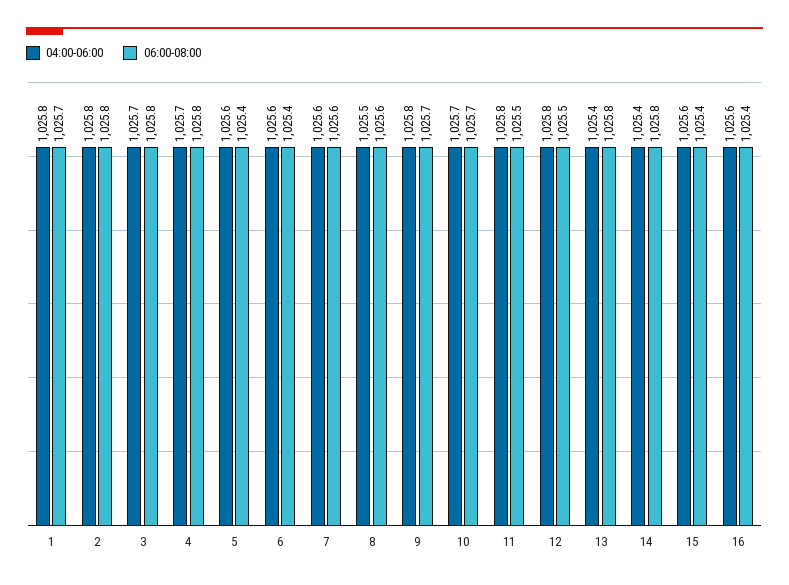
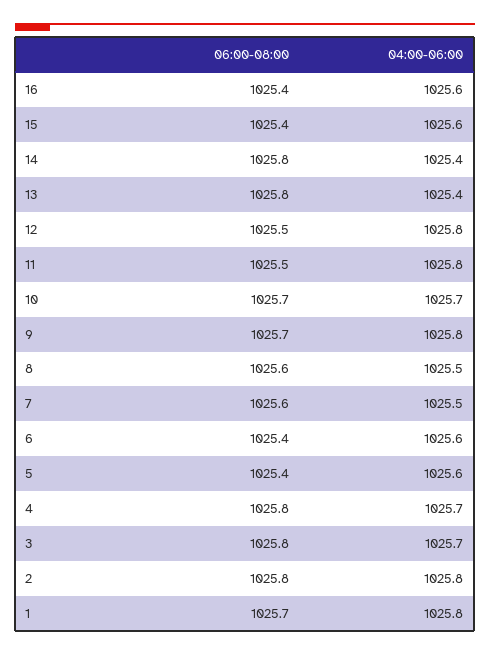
  {
    "04:00-06:00": {
      "1": 1025.8,
      "2": 1025.8,
      "3": 1025.7,
      "4": 1025.7,
      "5": 1025.6,
      "6": 1025.6,
-     "7": 1025.6,
+     "7": 1025.5,
      "8": 1025.5,
      "9": 1025.8,
      "10": 1025.7,
      "11": 1025.8,
      "12": 1025.8,
      "13": 1025.4,
      "14": 1025.4,
      "15": 1025.6,
      "16": 1025.6
    },
    "06:00-08:00": {
      "1": 1025.7,
      "2": 1025.8,
      "3": 1025.8,
      "4": 1025.8,
      "5": 1025.4,
      "6": 1025.4,
      "7": 1025.6,
      "8": 1025.6,
      "9": 1025.7,
      "10": 1025.7,
      "11": 1025.5,
      "12": 1025.5,
      "13": 1025.8,
      "14": 1025.8,
      "15": 1025.4,
      "16": 1025.4
    }
  }

